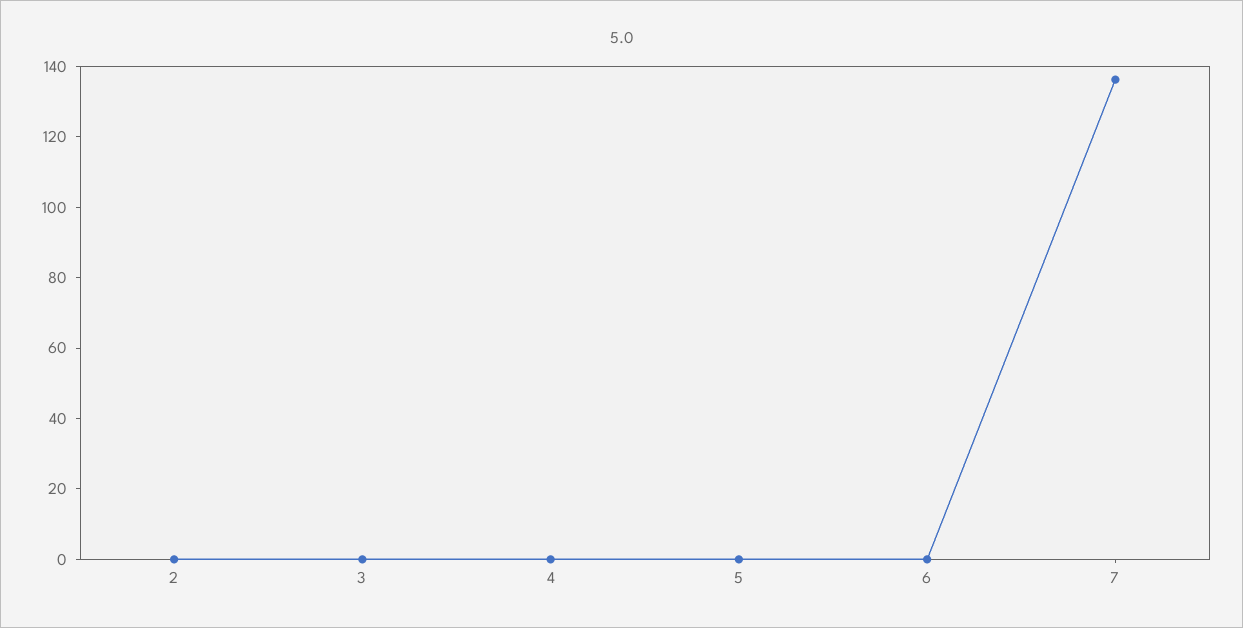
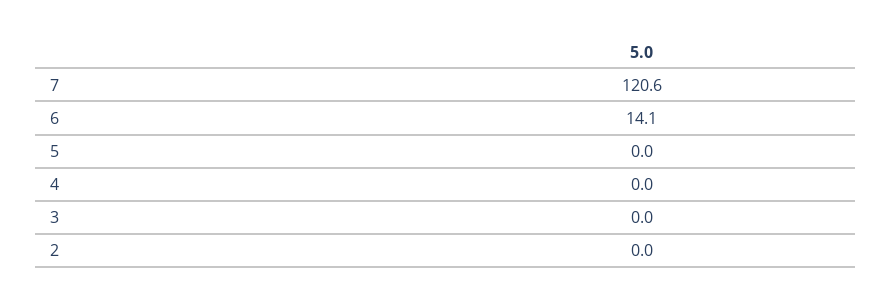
  {
    "2": 0,
    "3": 0,
    "4": 0,
    "5": 0,
-   "6": 0,
+   "6": 14.1,
-   "7": 135
+   "7": 120.6
  }

